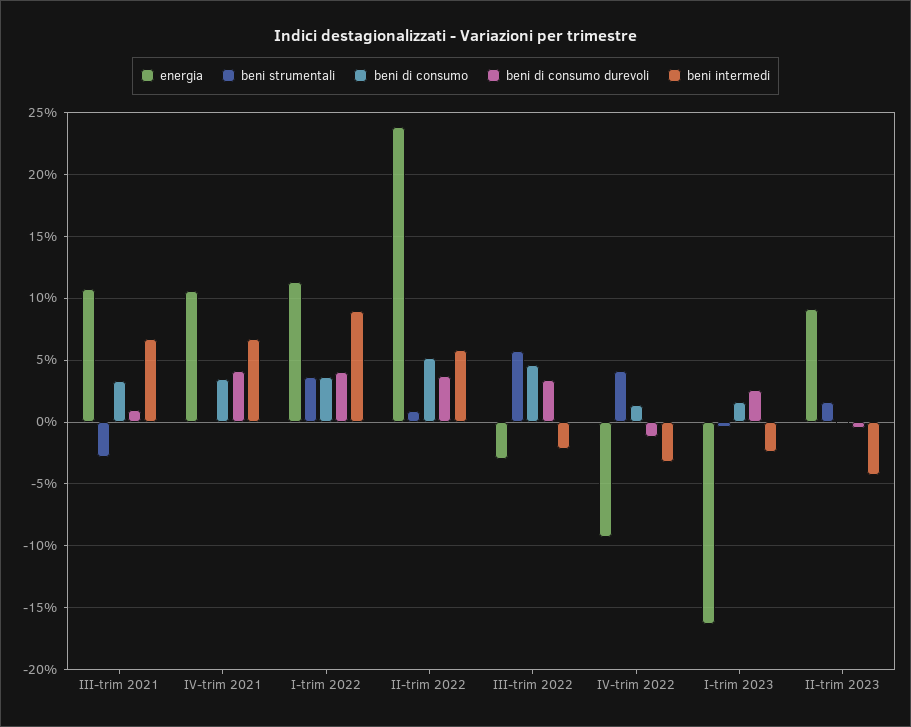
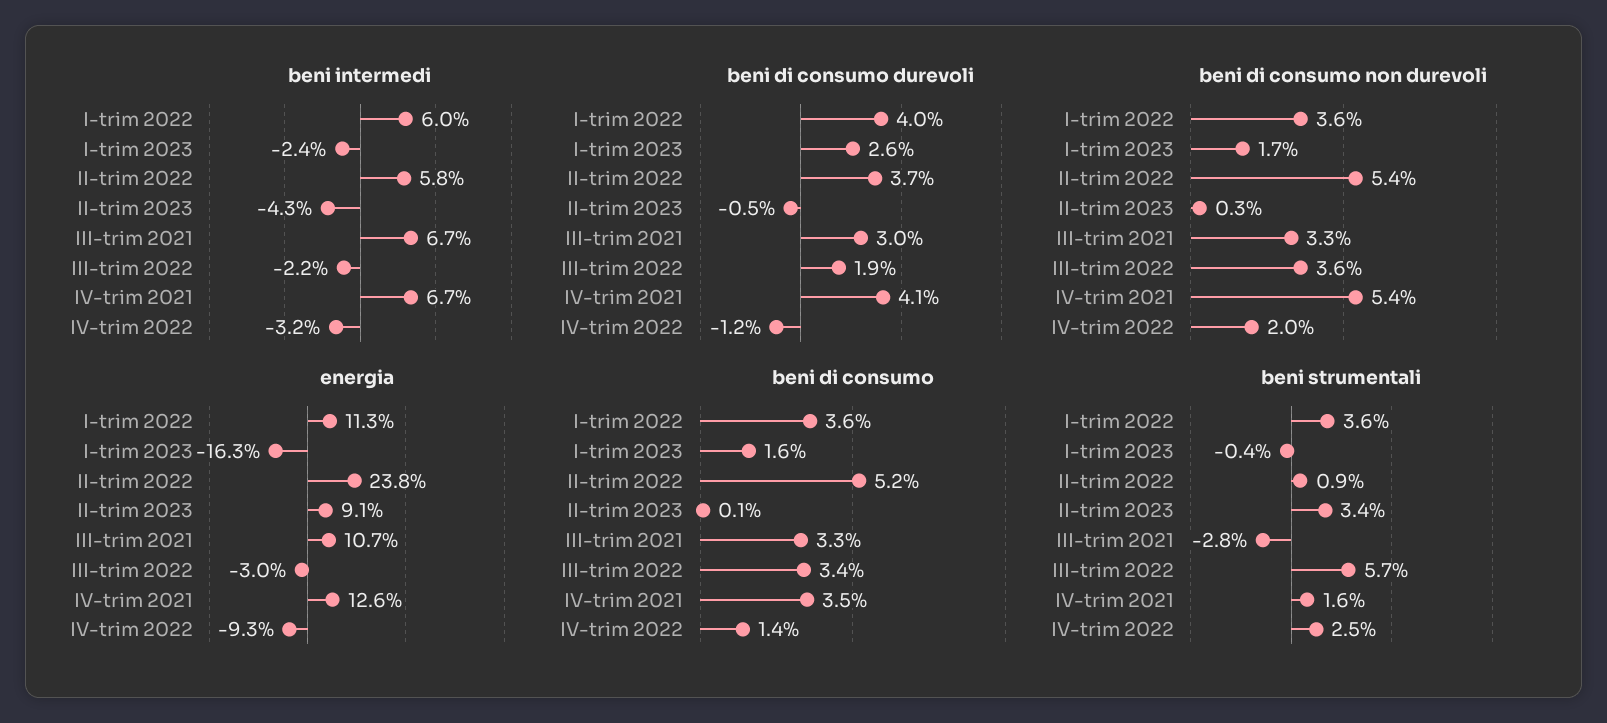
  {
    "energia": {
      "III-trim 2021": 10.7,
-     "IV-trim 2021": 10.5,
+     "IV-trim 2021": 12.6,
      "I-trim 2022": 11.3,
      "II-trim 2022": 23.8,
      "III-trim 2022": -3,
      "IV-trim 2022": -9.3,
      "I-trim 2023": -16.3,
      "II-trim 2023": 9.1
    },
    "beni strumentali": {
      "III-trim 2021": -2.8,
-     "IV-trim 2021": 0,
+     "IV-trim 2021": 1.6,
      "I-trim 2022": 3.6,
      "II-trim 2022": 0.9,
      "III-trim 2022": 5.7,
-     "IV-trim 2022": 4,
+     "IV-trim 2022": 2.5,
      "I-trim 2023": -0.4,
-     "II-trim 2023": 1.5
+     "II-trim 2023": 3.4
    },
    "beni di consumo": {
      "III-trim 2021": 3.3,
      "IV-trim 2021": 3.5,
      "I-trim 2022": 3.6,
      "II-trim 2022": 5.2,
-     "III-trim 2022": 4.5,
+     "III-trim 2022": 3.4,
      "IV-trim 2022": 1.4,
      "I-trim 2023": 1.6,
      "II-trim 2023": 0.1
    },
    "beni di consumo durevoli": {
-     "III-trim 2021": 1,
+     "III-trim 2021": 3,
      "IV-trim 2021": 4.1,
      "I-trim 2022": 4,
      "II-trim 2022": 3.7,
-     "III-trim 2022": 3.5,
+     "III-trim 2022": 1.9,
      "IV-trim 2022": -1.2,
      "I-trim 2023": 2.6,
      "II-trim 2023": -0.5
    },
    "beni intermedi": {
      "III-trim 2021": 6.7,
      "IV-trim 2021": 6.7,
-     "I-trim 2022": 9,
+     "I-trim 2022": 6,
      "II-trim 2022": 5.8,
      "III-trim 2022": -2.2,
      "IV-trim 2022": -3.2,
      "I-trim 2023": -2.4,
      "II-trim 2023": -4.3
-   }
+   },
+   "beni di consumo non durevoli": {
+     "I-trim 2022": 3.6,
+     "I-trim 2023": 1.7,
+     "II-trim 2022": 5.4,
+     "II-trim 2023": 0.3,
+     "III-trim 2021": 3.3,
+     "III-trim 2022": 3.6,
+     "IV-trim 2021": 5.4,
+     "IV-trim 2022": 2
+   }
  }

